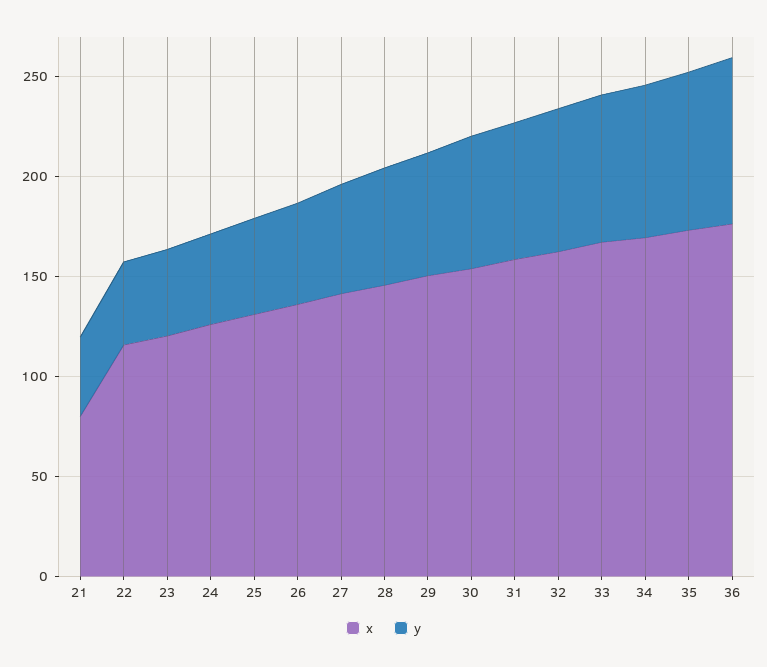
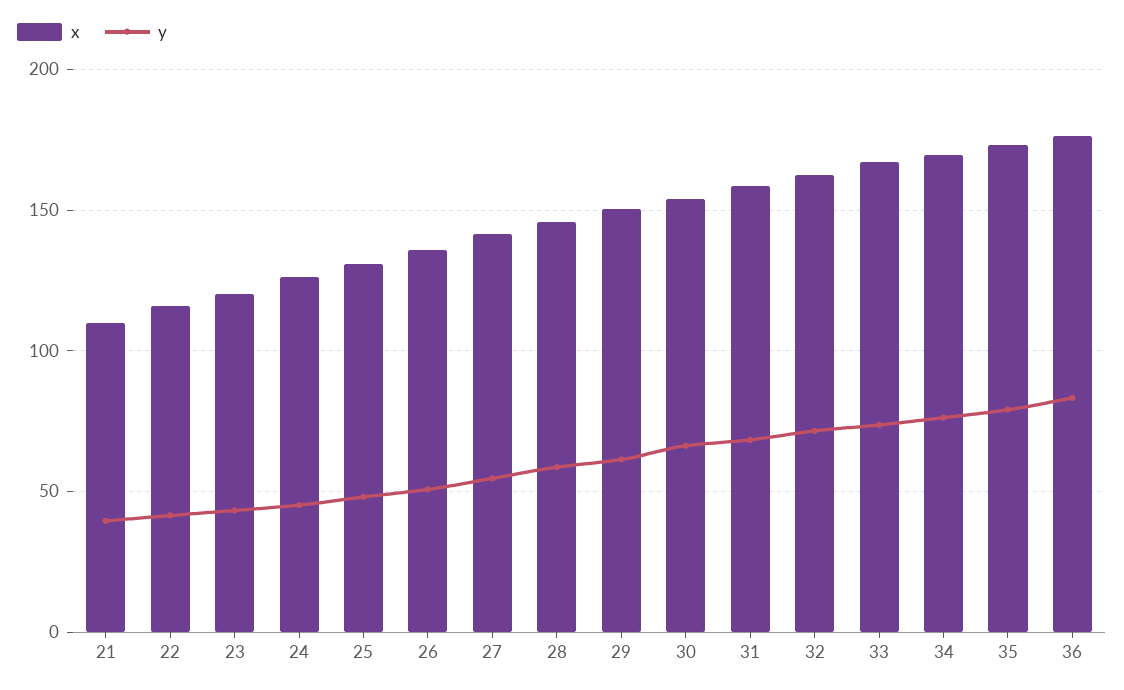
  {
    "x": {
-     "21": 80,
+     "21": 110,
      "22": 115,
      "23": 120,
      "24": 125,
      "25": 130,
      "26": 135,
      "27": 140,
      "28": 145,
      "29": 150,
      "30": 155,
      "31": 160,
      "32": 160,
      "33": 165,
      "34": 170,
      "35": 175,
      "36": 175
    },
    "y": {
      "21": 40,
      "22": 40,
      "23": 45,
      "24": 45,
      "25": 50,
      "26": 50,
      "27": 55,
      "28": 60,
      "29": 60,
      "30": 65,
      "31": 70,
      "32": 70,
      "33": 75,
      "34": 75,
      "35": 80,
      "36": 85
    }
  }

